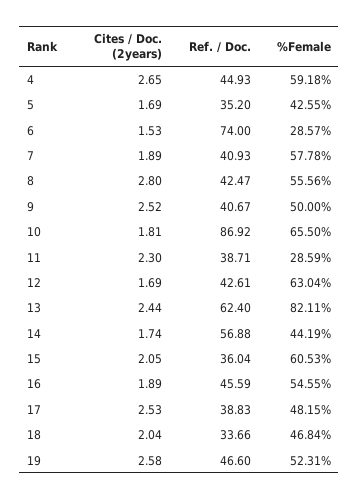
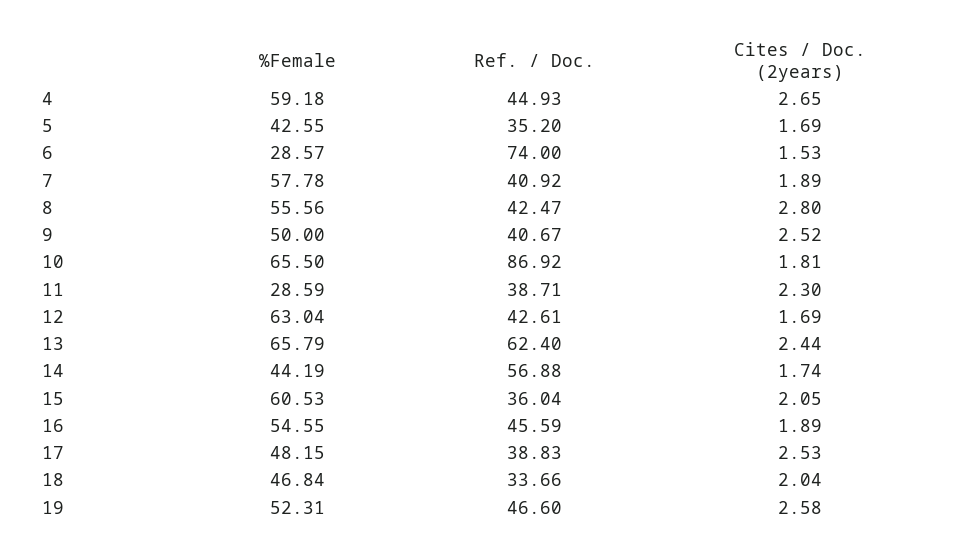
  {
    "Cites / Doc. (2years)": {
      "4": 2.65,
      "5": 1.69,
      "6": 1.53,
      "7": 1.89,
      "8": 2.8,
      "9": 2.52,
      "10": 1.81,
      "11": 2.3,
      "12": 1.69,
      "13": 2.44,
      "14": 1.74,
      "15": 2.05,
      "16": 1.89,
      "17": 2.53,
      "18": 2.04,
      "19": 2.58
    },
    "Ref. / Doc.": {
      "4": 44.93,
      "5": 35.2,
      "6": 74,
-     "7": 40.93,
+     "7": 40.92,
      "8": 42.47,
      "9": 40.67,
      "10": 86.92,
      "11": 38.71,
      "12": 42.61,
      "13": 62.4,
      "14": 56.88,
      "15": 36.04,
      "16": 45.59,
      "17": 38.83,
      "18": 33.66,
      "19": 46.6
    },
    "%Female": {
      "4": 59.18,
      "5": 42.55,
      "6": 28.57,
      "7": 57.78,
      "8": 55.56,
      "9": 50,
      "10": 65.5,
      "11": 28.59,
      "12": 63.04,
-     "13": 82.11,
+     "13": 65.79,
      "14": 44.19,
      "15": 60.53,
      "16": 54.55,
      "17": 48.15,
      "18": 46.84,
      "19": 52.31
    }
  }

